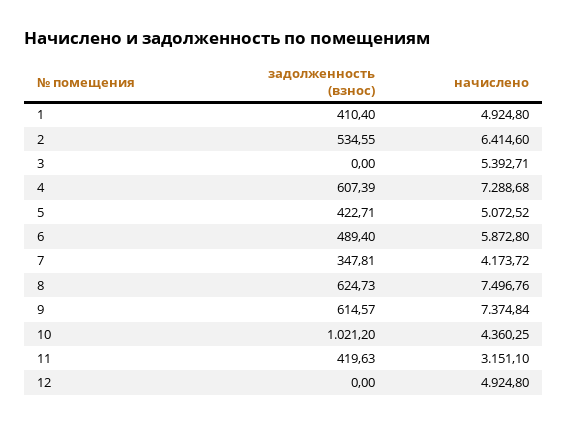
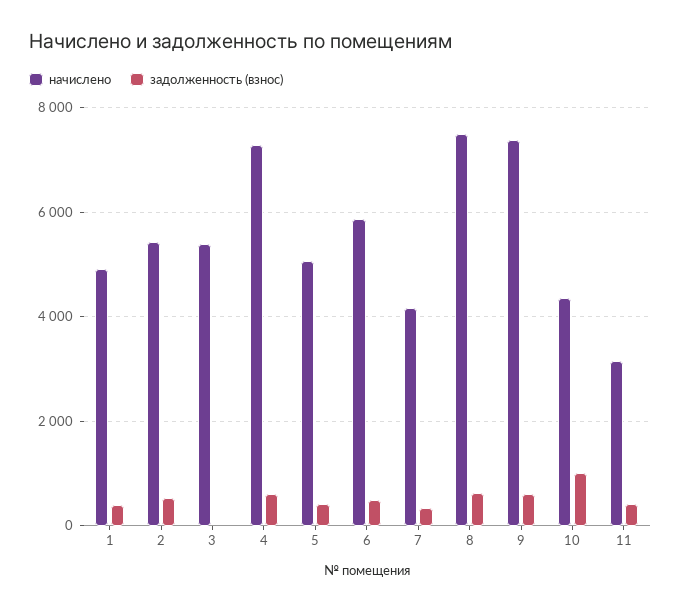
  {
    "задолженность (взнос)": {
      "1": 410.4,
      "2": 534.55,
      "3": 0,
      "4": 607.39,
      "5": 422.71,
      "6": 489.4,
      "7": 347.81,
      "8": 624.73,
      "9": 614.57,
      "10": 1021.2,
-     "11": 419.63,
+     "11": 419.63
-     "12": 0
    },
    "начислено": {
      "1": 4924.8,
-     "2": 6414.6,
+     "2": 5400,
      "3": 5392.71,
      "4": 7288.68,
      "5": 5072.52,
      "6": 5872.8,
      "7": 4173.72,
      "8": 7496.76,
      "9": 7374.84,
      "10": 4360.25,
-     "11": 3151.1,
+     "11": 3151.1
-     "12": 4924.8
    }
  }

